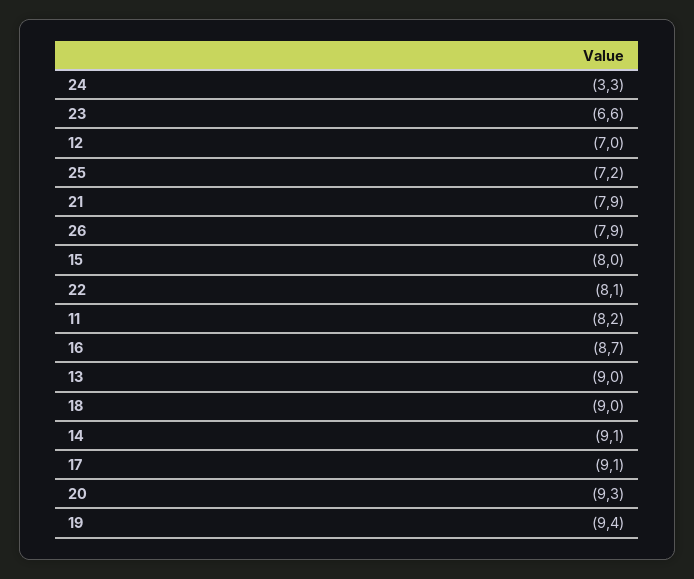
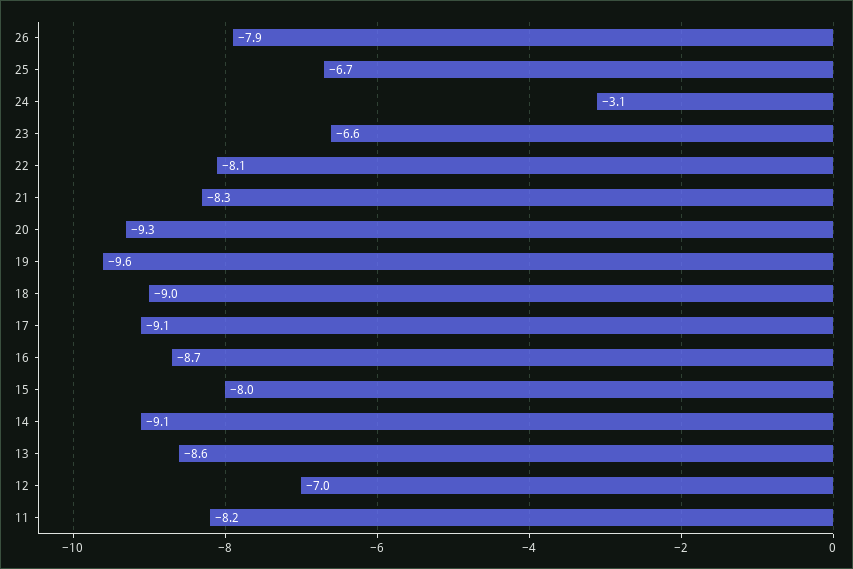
  {
-   "24": -3.3,
+   "24": -3.1,
    "23": -6.6,
    "12": -7,
-   "25": -7.2,
+   "25": -6.7,
-   "21": -7.9,
+   "21": -8.3,
    "26": -7.9,
    "15": -8,
    "22": -8.1,
    "11": -8.2,
    "16": -8.7,
-   "13": -9,
+   "13": -8.6,
    "18": -9,
    "14": -9.1,
    "17": -9.1,
    "20": -9.3,
-   "19": -9.4
+   "19": -9.6
  }

